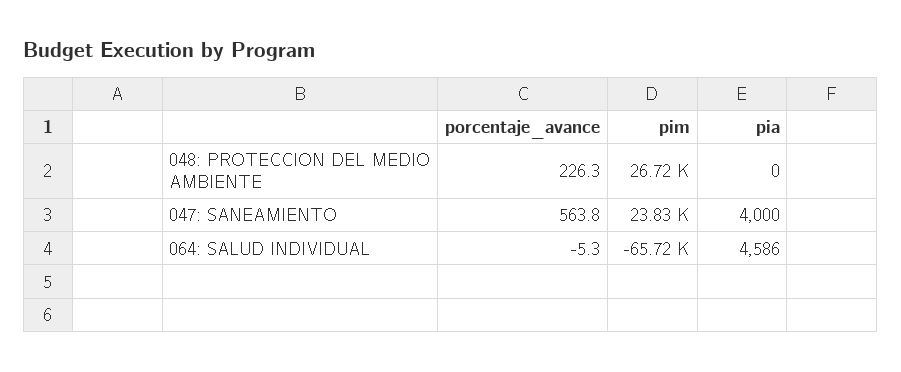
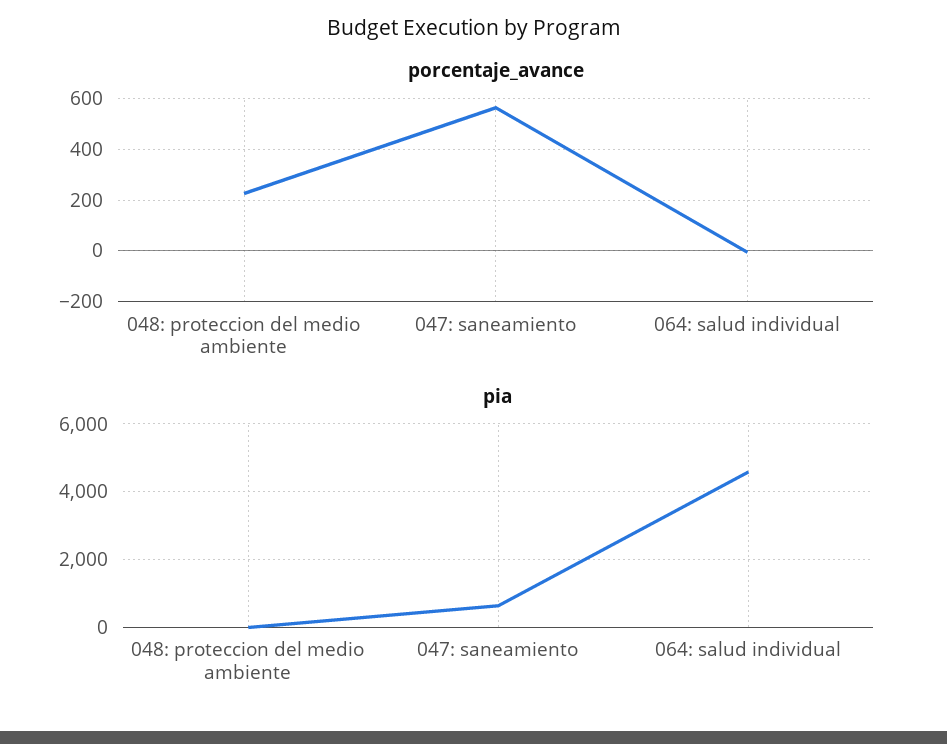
  {
    "porcentaje_avance": {
      "048: PROTECCION DEL MEDIO AMBIENTE": 226.3,
      "047: SANEAMIENTO": 563.8,
      "064: SALUD INDIVIDUAL": -5.3
    },
-   "pim": {
-     "048: PROTECCION DEL MEDIO AMBIENTE": 26720,
-     "047: SANEAMIENTO": 23830,
-     "064: SALUD INDIVIDUAL": -65720
-   },
    "pia": {
      "048: PROTECCION DEL MEDIO AMBIENTE": 0,
-     "047: SANEAMIENTO": 4000,
+     "047: SANEAMIENTO": 600,
      "064: SALUD INDIVIDUAL": 4586
    }
  }

